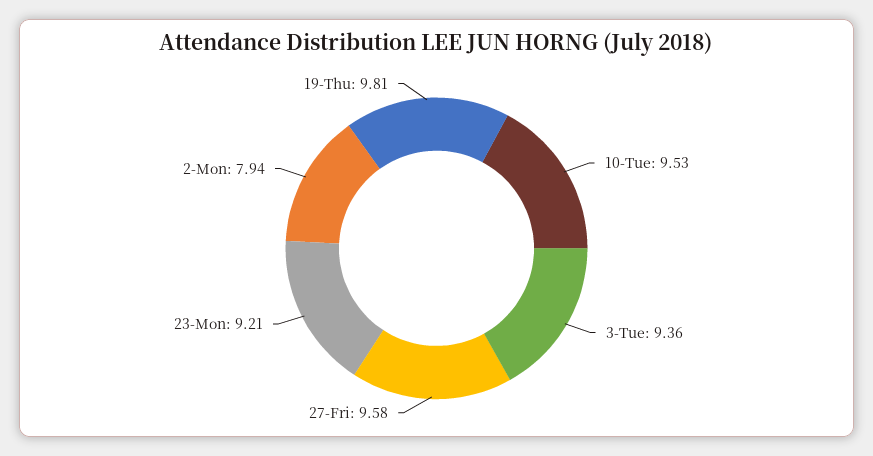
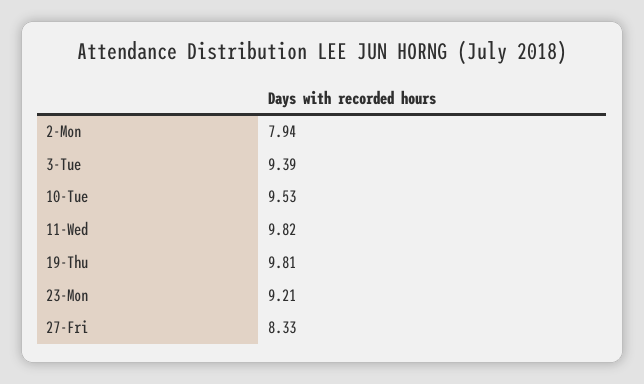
  {
    "10-Tue": 9.53,
-   "3-Tue": 9.36,
+   "3-Tue": 9.39,
-   "27-Fri": 9.58,
+   "27-Fri": 8.33,
    "23-Mon": 9.21,
    "2-Mon": 7.94,
-   "19-Thu": 9.81
+   "19-Thu": 9.81,
+   "11-Wed": 9.82
  }

